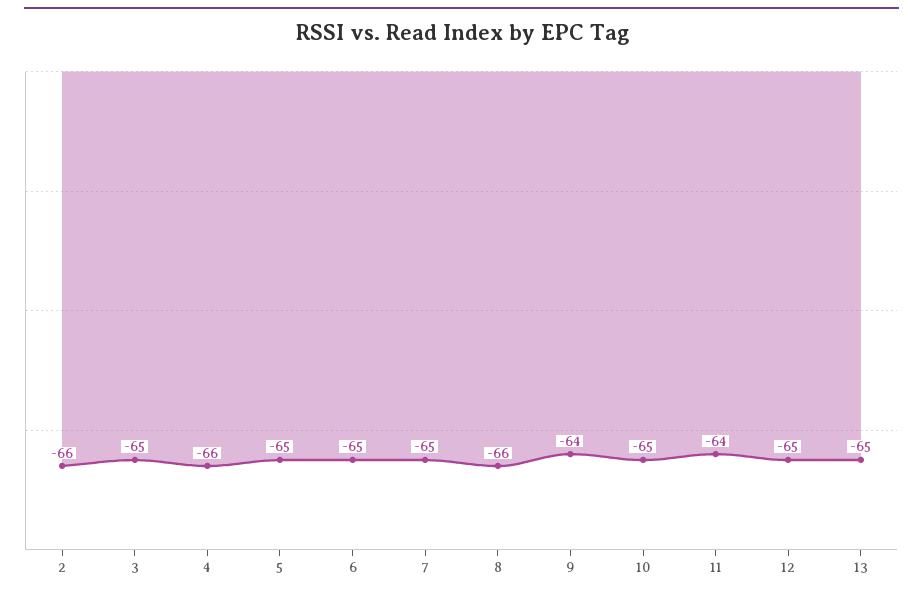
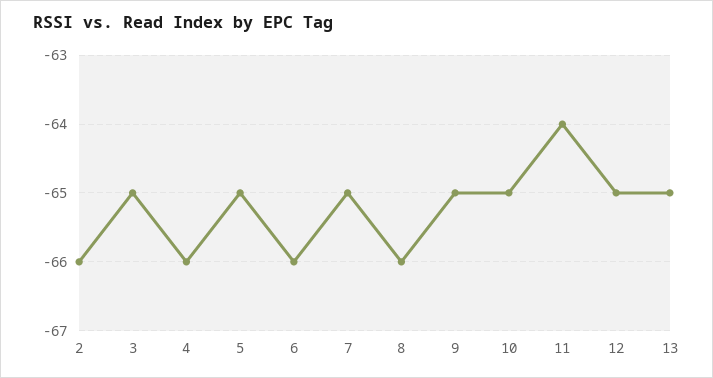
  {
    "2": -66,
    "3": -65,
    "4": -66,
    "5": -65,
-   "6": -65,
+   "6": -66,
    "7": -65,
    "8": -66,
-   "9": -64,
+   "9": -65,
    "10": -65,
    "11": -64,
    "12": -65,
    "13": -65
  }

